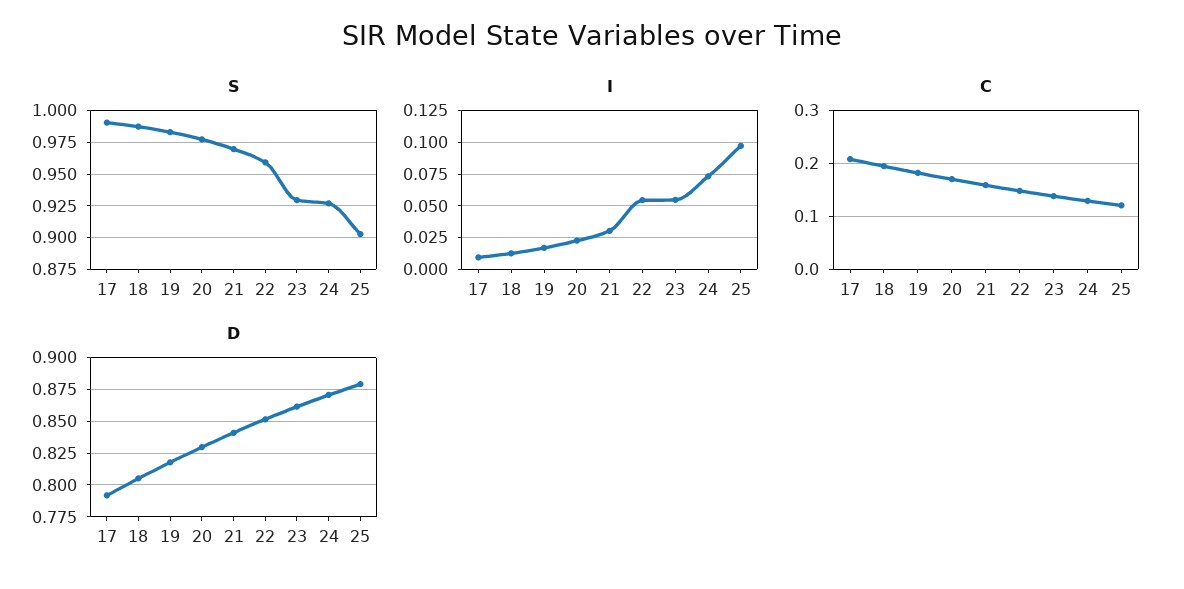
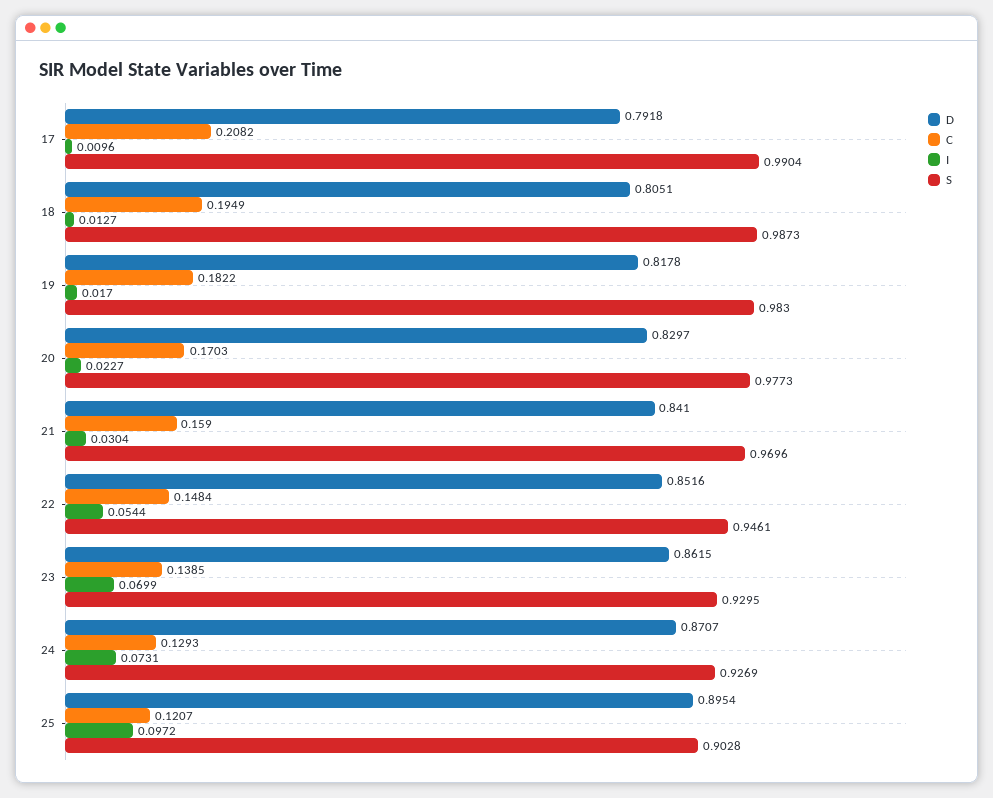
  {
    "S": {
      "17": 0.9904,
      "18": 0.9873,
      "19": 0.983,
      "20": 0.9773,
      "21": 0.9696,
-     "22": 0.96,
+     "22": 0.9461,
      "23": 0.9295,
      "24": 0.9269,
      "25": 0.9028
    },
    "I": {
      "17": 0.0096,
      "18": 0.0127,
      "19": 0.017,
      "20": 0.0227,
      "21": 0.0304,
      "22": 0.0544,
-     "23": 0.055,
+     "23": 0.0699,
      "24": 0.0731,
      "25": 0.0972
    },
    "C": {
      "17": 0.2082,
      "18": 0.1949,
      "19": 0.1822,
      "20": 0.1703,
      "21": 0.159,
      "22": 0.1484,
      "23": 0.1385,
      "24": 0.1293,
      "25": 0.1207
    },
    "D": {
      "17": 0.7918,
      "18": 0.8051,
      "19": 0.8178,
      "20": 0.8297,
      "21": 0.841,
      "22": 0.8516,
      "23": 0.8615,
      "24": 0.8707,
-     "25": 0.88
+     "25": 0.8954
    }
  }

